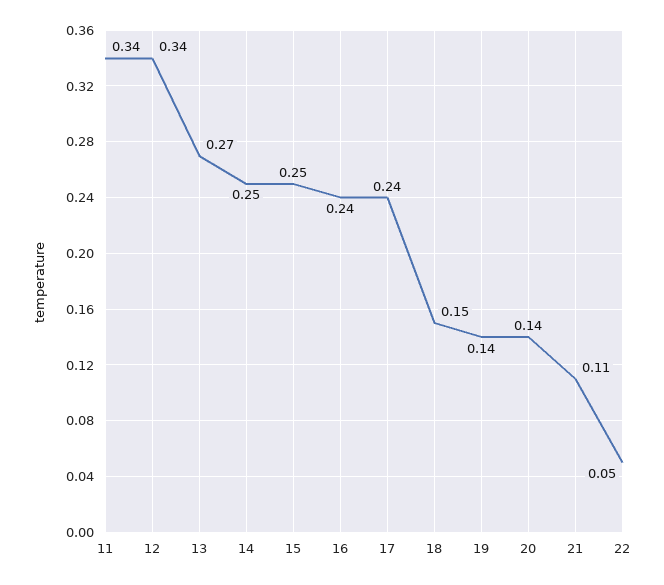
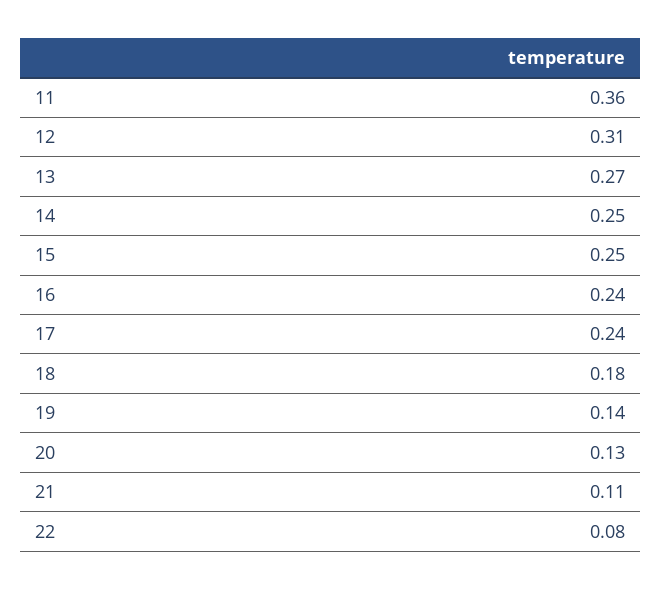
  {
-   "11": 0.34,
+   "11": 0.36,
-   "12": 0.34,
+   "12": 0.31,
    "13": 0.27,
    "14": 0.25,
    "15": 0.25,
    "16": 0.24,
    "17": 0.24,
-   "18": 0.15,
+   "18": 0.18,
    "19": 0.14,
-   "20": 0.14,
+   "20": 0.13,
    "21": 0.11,
-   "22": 0.05
+   "22": 0.08
  }

